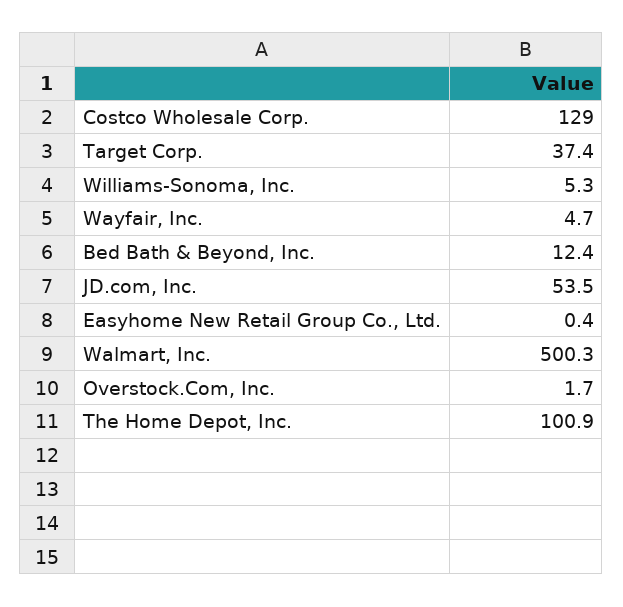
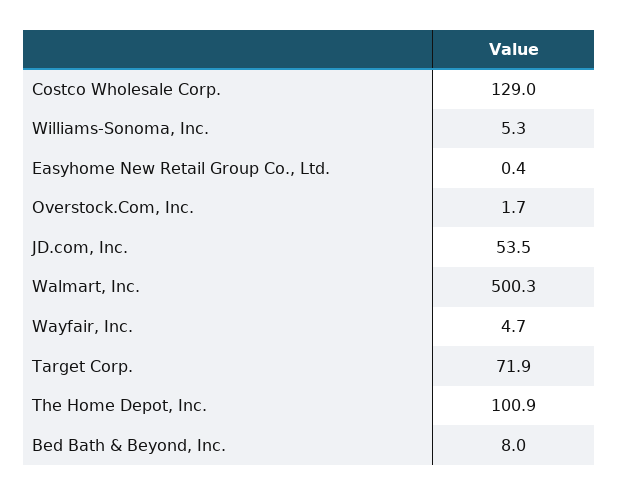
  {
    "Costco Wholesale Corp.": 129,
-   "Target Corp.": 37.4,
+   "Target Corp.": 71.9,
    "Williams-Sonoma, Inc.": 5.3,
    "Wayfair, Inc.": 4.7,
-   "Bed Bath & Beyond, Inc.": 12.4,
+   "Bed Bath & Beyond, Inc.": 8,
    "JD.com, Inc.": 53.5,
    "Easyhome New Retail Group Co., Ltd.": 0.4,
    "Walmart, Inc.": 500.3,
    "Overstock.Com, Inc.": 1.7,
    "The Home Depot, Inc.": 100.9
  }

